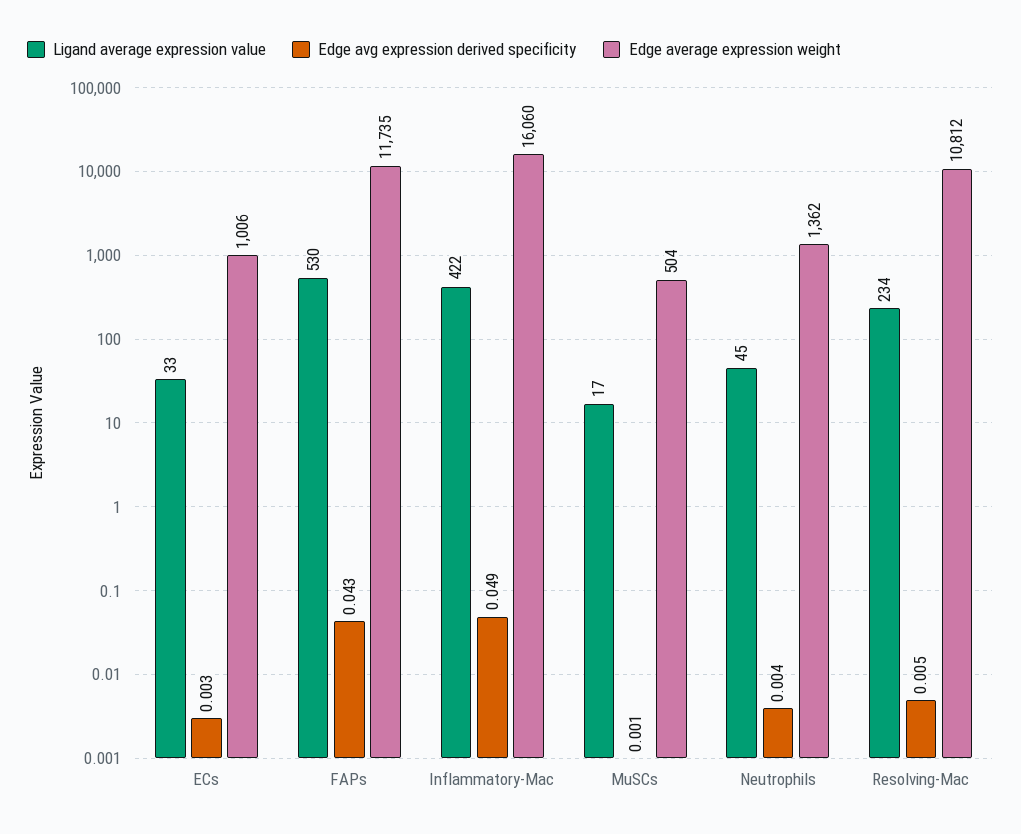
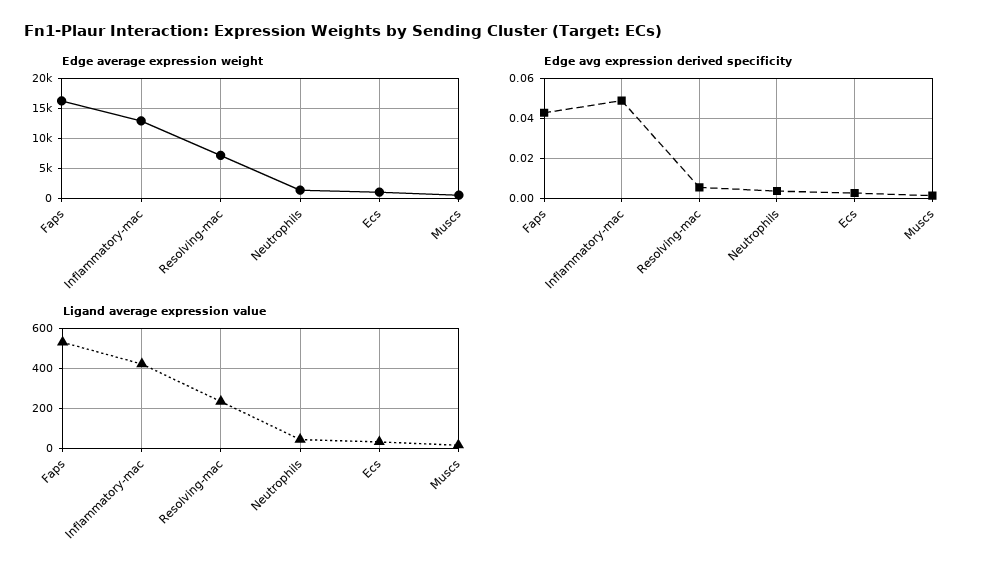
  {
    "Ligand average expression value": {
      "ECs": 33,
      "FAPs": 530,
      "Inflammatory-Mac": 422,
      "MuSCs": 17,
      "Neutrophils": 45,
      "Resolving-Mac": 234
    },
    "Edge avg expression derived specificity": {
      "ECs": 0.003,
      "FAPs": 0.043,
      "Inflammatory-Mac": 0.049,
      "MuSCs": 0.001,
      "Neutrophils": 0.004,
      "Resolving-Mac": 0.005
    },
    "Edge average expression weight": {
      "ECs": 1006,
-     "FAPs": 11735,
+     "FAPs": 16000,
-     "Inflammatory-Mac": 16060,
+     "Inflammatory-Mac": 13000,
      "MuSCs": 504,
      "Neutrophils": 1362,
-     "Resolving-Mac": 10812
+     "Resolving-Mac": 7000
    }
  }

